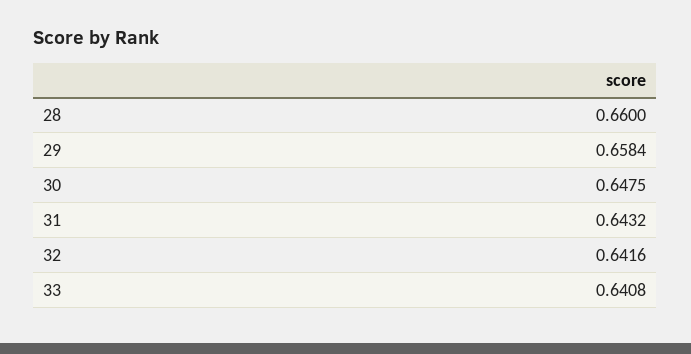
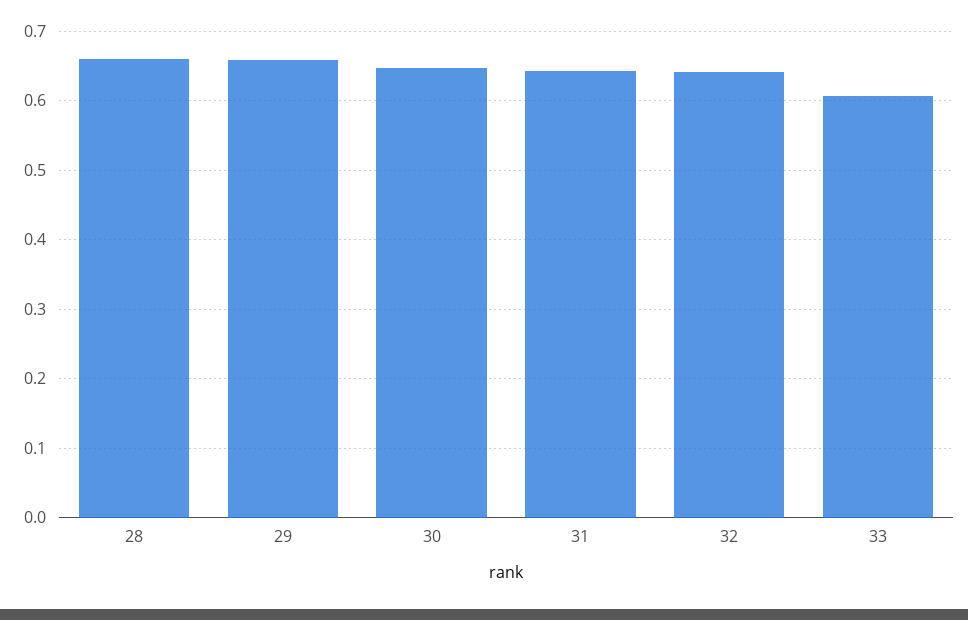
  {
    "28": 0.66,
    "29": 0.6584,
    "30": 0.6475,
    "31": 0.6432,
    "32": 0.6416,
-   "33": 0.6408
+   "33": 0.61
  }

